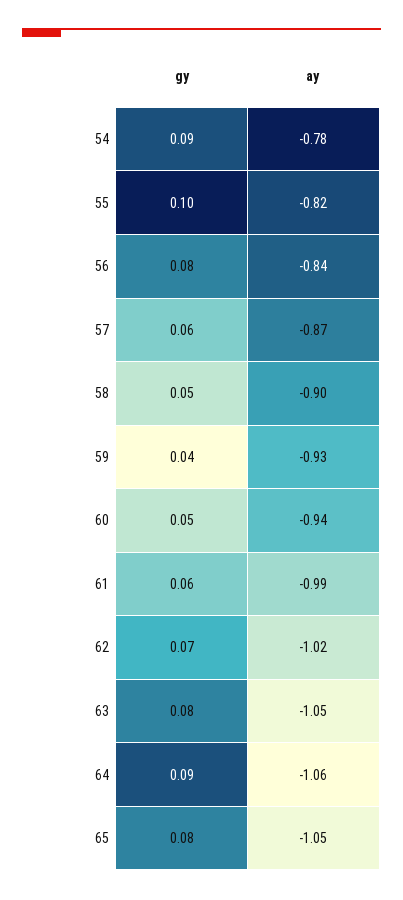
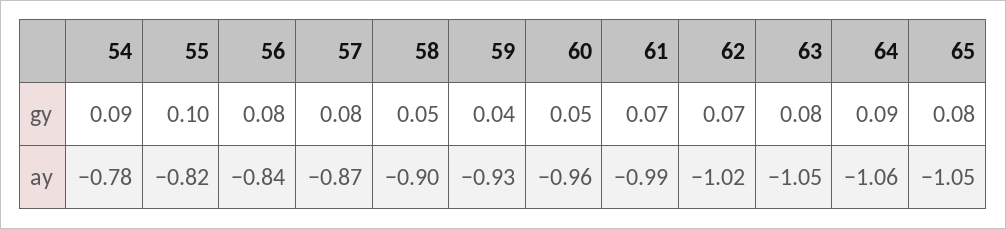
  {
    "gy": {
      "54": 0.09,
      "55": 0.1,
      "56": 0.08,
-     "57": 0.06,
+     "57": 0.08,
      "58": 0.05,
      "59": 0.04,
      "60": 0.05,
-     "61": 0.06,
+     "61": 0.07,
      "62": 0.07,
      "63": 0.08,
      "64": 0.09,
      "65": 0.08
    },
    "ay": {
      "54": -0.78,
      "55": -0.82,
      "56": -0.84,
      "57": -0.87,
      "58": -0.9,
      "59": -0.93,
-     "60": -0.94,
+     "60": -0.96,
      "61": -0.99,
      "62": -1.02,
      "63": -1.05,
      "64": -1.06,
      "65": -1.05
    }
  }

